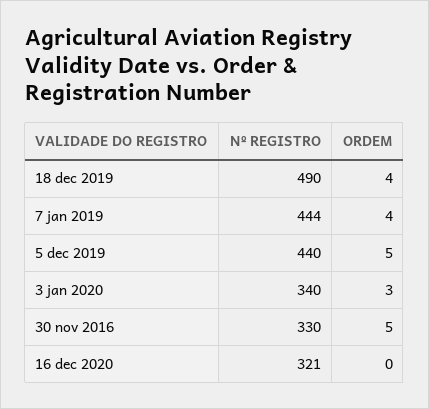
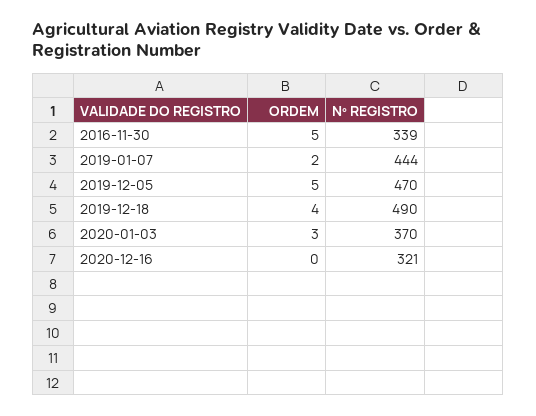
  {
    "Nº REGISTRO": {
      "18 dec 2019": 490,
      "7 jan 2019": 444,
-     "5 dec 2019": 440,
+     "5 dec 2019": 470,
-     "3 jan 2020": 340,
+     "3 jan 2020": 370,
-     "30 nov 2016": 330,
+     "30 nov 2016": 339,
      "16 dec 2020": 321
    },
    "ORDEM": {
      "18 dec 2019": 4,
-     "7 jan 2019": 4,
+     "7 jan 2019": 2,
      "5 dec 2019": 5,
      "3 jan 2020": 3,
      "30 nov 2016": 5,
      "16 dec 2020": 0
    }
  }

